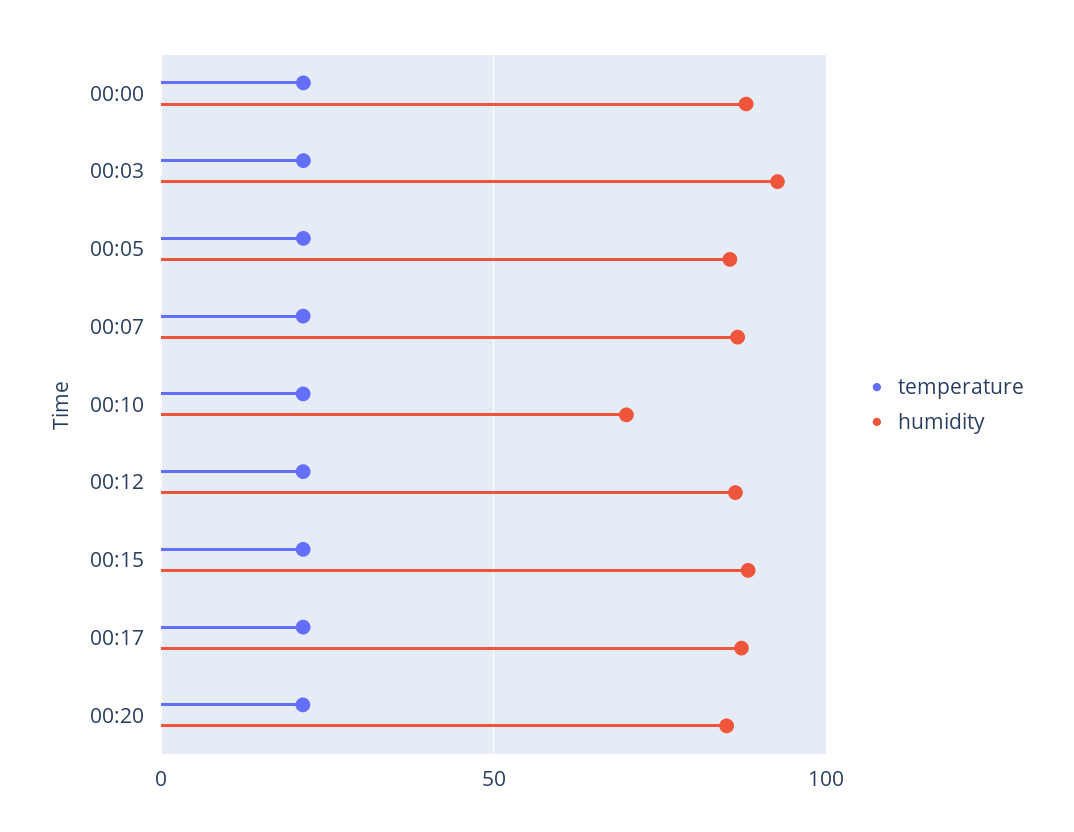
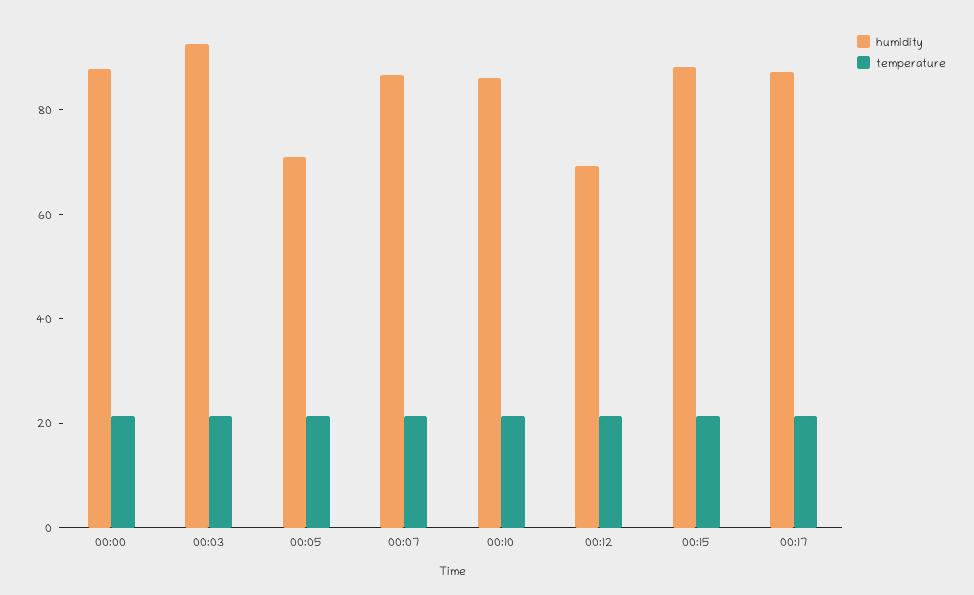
  {
    "temperature": {
      "00:00": 20,
      "00:03": 20,
      "00:05": 20,
      "00:07": 20,
      "00:10": 20,
      "00:12": 20,
      "00:15": 20,
-     "00:17": 20,
+     "00:17": 20
-     "00:20": 20
    },
    "humidity": {
      "00:00": 90,
      "00:03": 95,
-     "00:05": 85,
+     "00:05": 70,
      "00:07": 85,
-     "00:10": 70,
+     "00:10": 85,
-     "00:12": 85,
+     "00:12": 70,
      "00:15": 90,
-     "00:17": 85,
+     "00:17": 85
-     "00:20": 85
    }
  }

